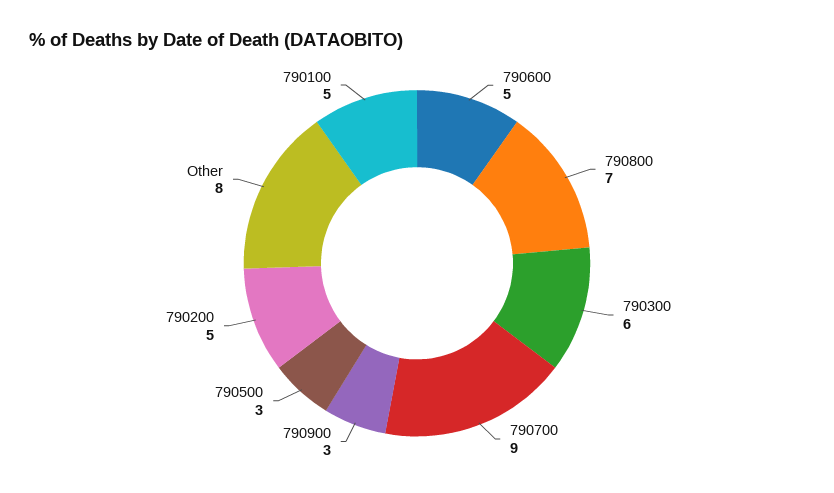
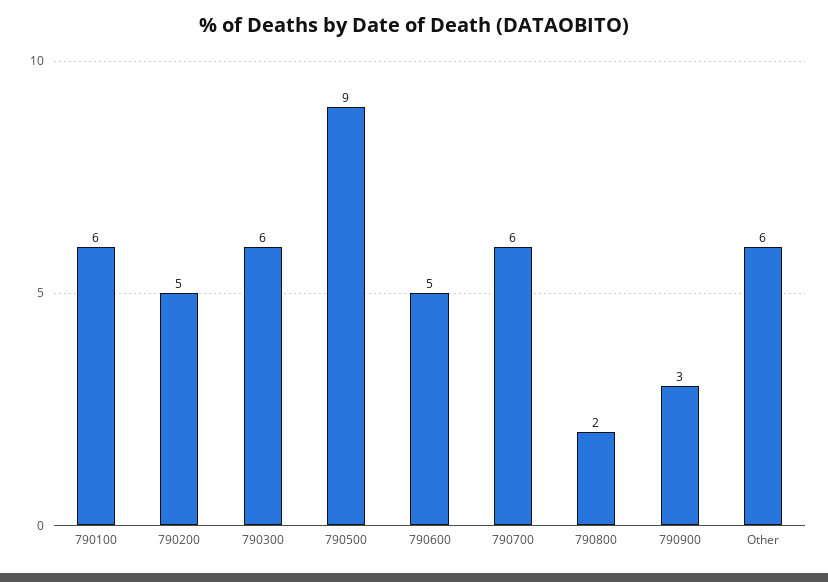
  {
    "790600": 5,
-   "790800": 7,
+   "790800": 2,
    "790300": 6,
-   "790700": 9,
+   "790700": 6,
    "790900": 3,
-   "790500": 3,
+   "790500": 9,
    "790200": 5,
-   "Other": 8,
+   "Other": 6,
-   "790100": 5
+   "790100": 6
  }

